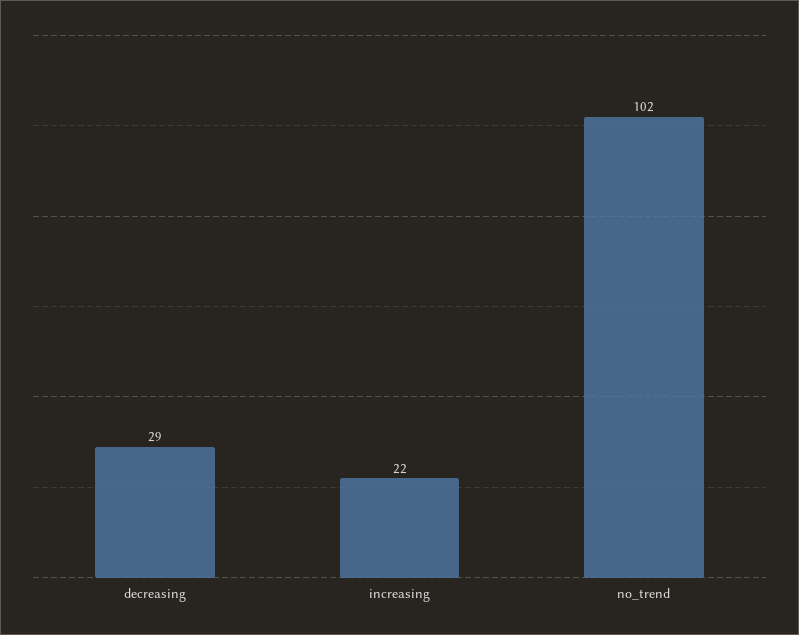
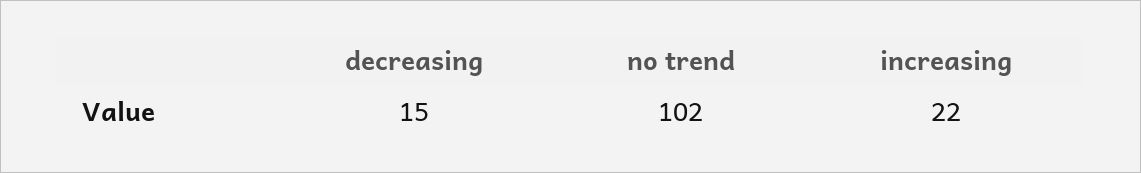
  {
-   "decreasing": 29,
+   "decreasing": 15,
    "increasing": 22,
    "no_trend": 102
  }

